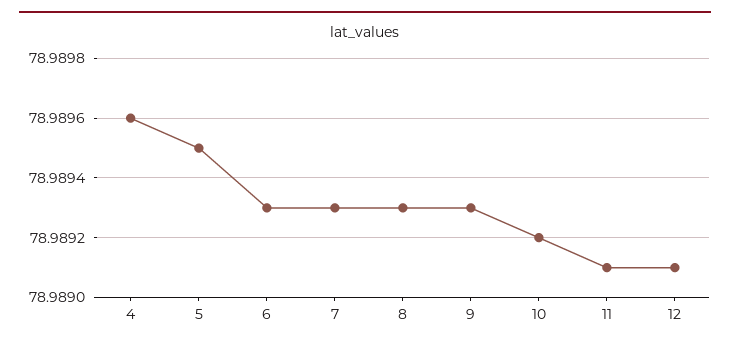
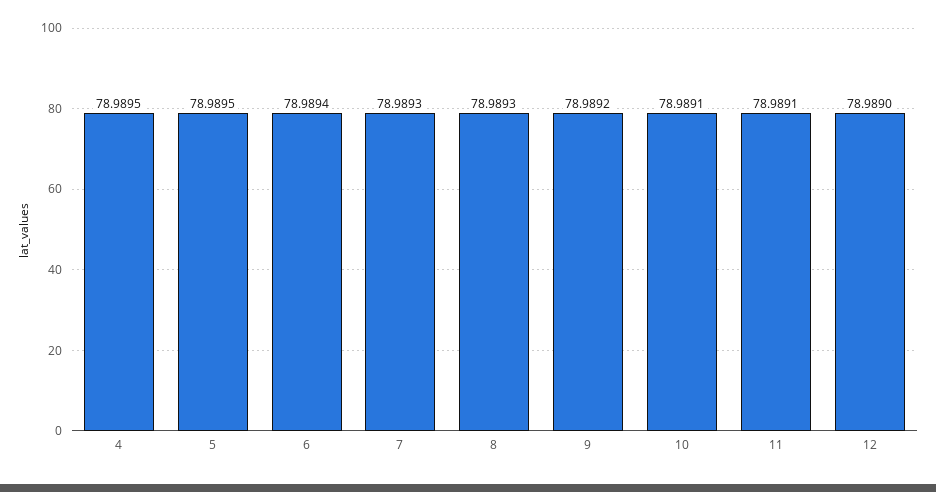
  {
-   "4": 78.9896,
+   "4": 78.9895,
    "5": 78.9895,
-   "6": 78.9893,
+   "6": 78.9894,
    "7": 78.9893,
    "8": 78.9893,
-   "9": 78.9893,
+   "9": 78.9892,
-   "10": 78.9892,
+   "10": 78.9891,
    "11": 78.9891,
-   "12": 78.9891
+   "12": 78.989
  }

